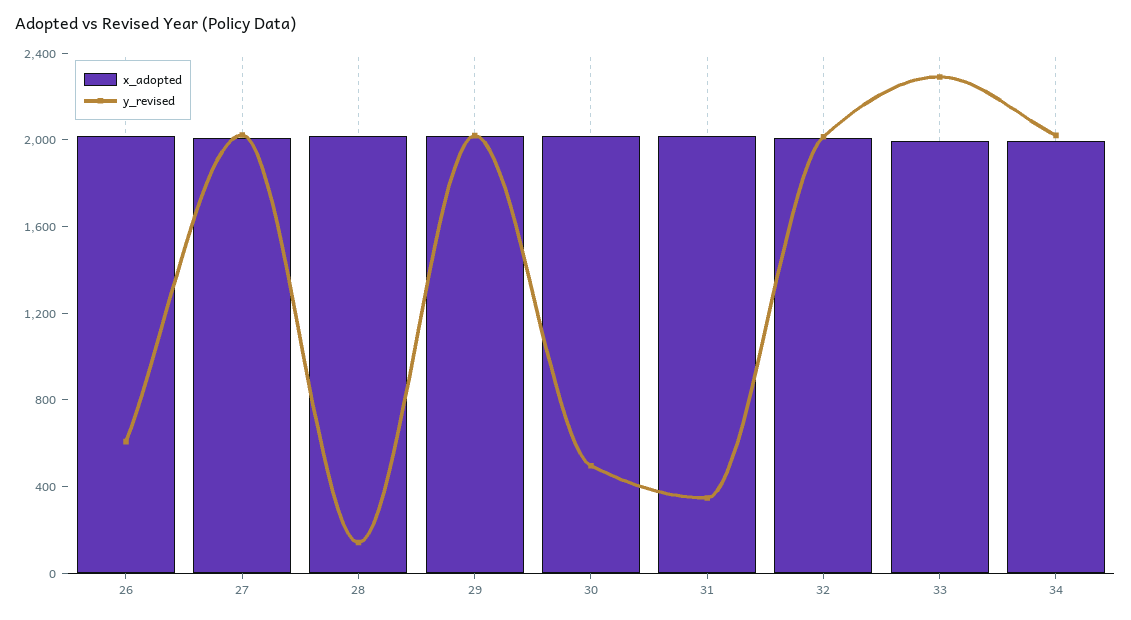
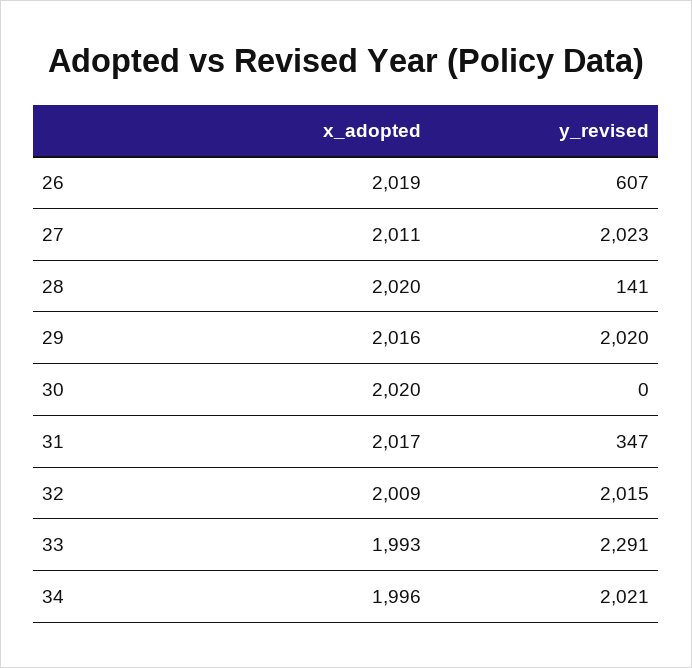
  {
    "x_adopted": {
      "26": 2019,
      "27": 2011,
      "28": 2020,
      "29": 2016,
      "30": 2020,
      "31": 2017,
      "32": 2009,
      "33": 1993,
      "34": 1996
    },
    "y_revised": {
      "26": 607,
      "27": 2023,
      "28": 141,
      "29": 2020,
-     "30": 500,
+     "30": 0,
      "31": 347,
      "32": 2015,
      "33": 2291,
      "34": 2021
    }
  }

